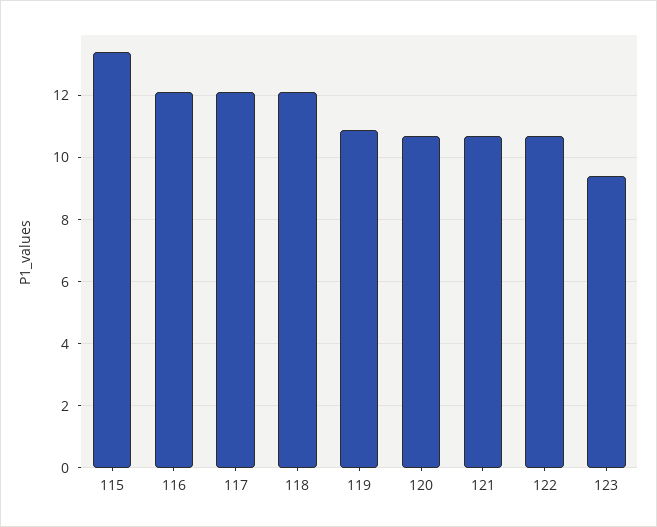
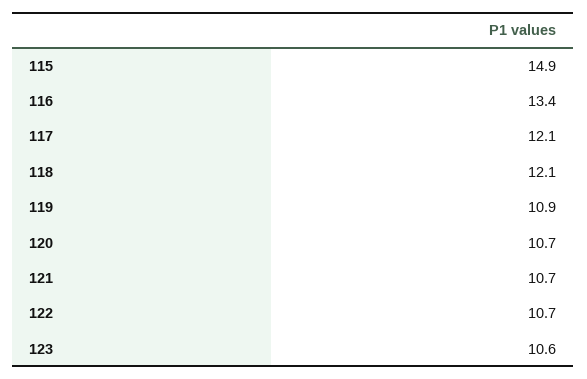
  {
-   "115": 13.5,
+   "115": 14.9,
-   "116": 12,
+   "116": 13.4,
    "117": 12.1,
    "118": 12.1,
    "119": 10.9,
    "120": 10.7,
    "121": 10.7,
    "122": 10.7,
-   "123": 9.5
+   "123": 10.6
  }

